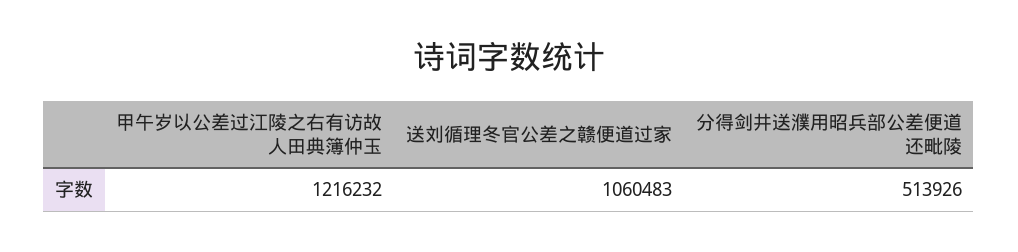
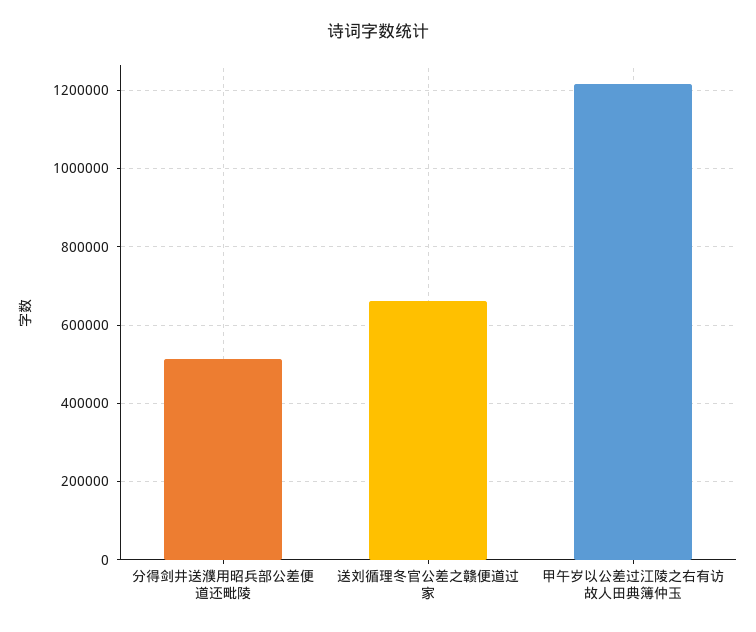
  {
    "甲午岁以公差过江陵之右有访故人田典簿仲玉": 1216232,
-   "送刘循理冬官公差之赣便道过家": 1060483,
+   "送刘循理冬官公差之赣便道过家": 660000,
    "分得剑井送濮用昭兵部公差便道还毗陵": 513926
  }

